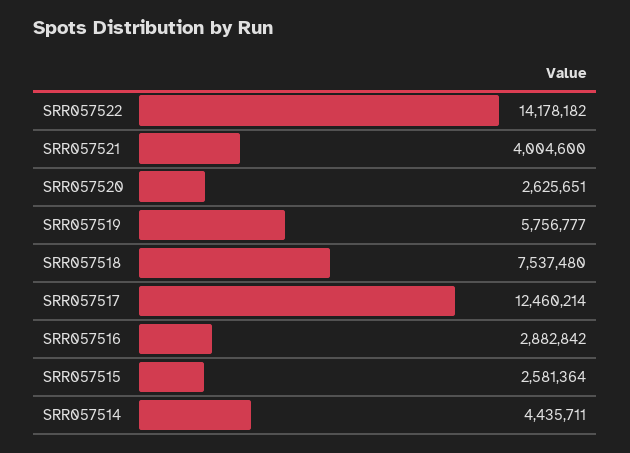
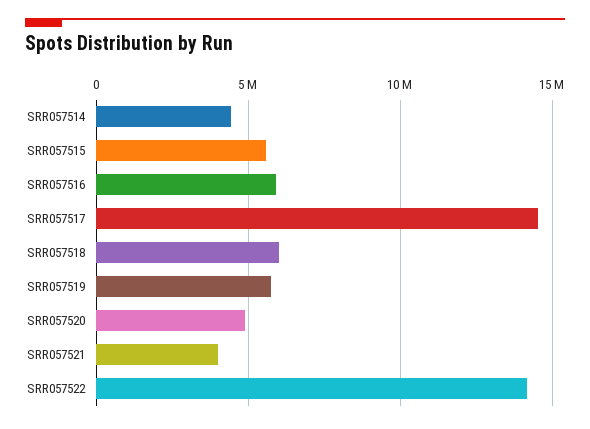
  {
    "SRR057522": 14178182,
    "SRR057521": 4004600,
-   "SRR057520": 2625651,
+   "SRR057520": 5000000,
    "SRR057519": 5756777,
-   "SRR057518": 7537480,
+   "SRR057518": 6000000,
-   "SRR057517": 12460214,
+   "SRR057517": 14500000,
-   "SRR057516": 2882842,
+   "SRR057516": 6000000,
-   "SRR057515": 2581364,
+   "SRR057515": 5500000,
    "SRR057514": 4435711
  }

